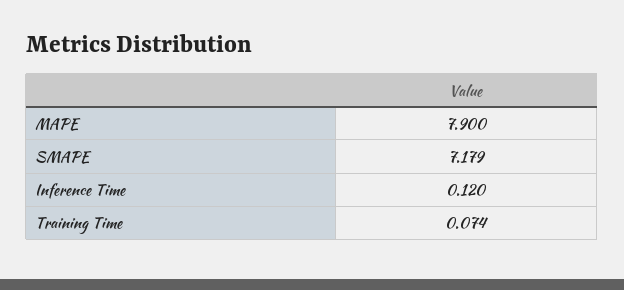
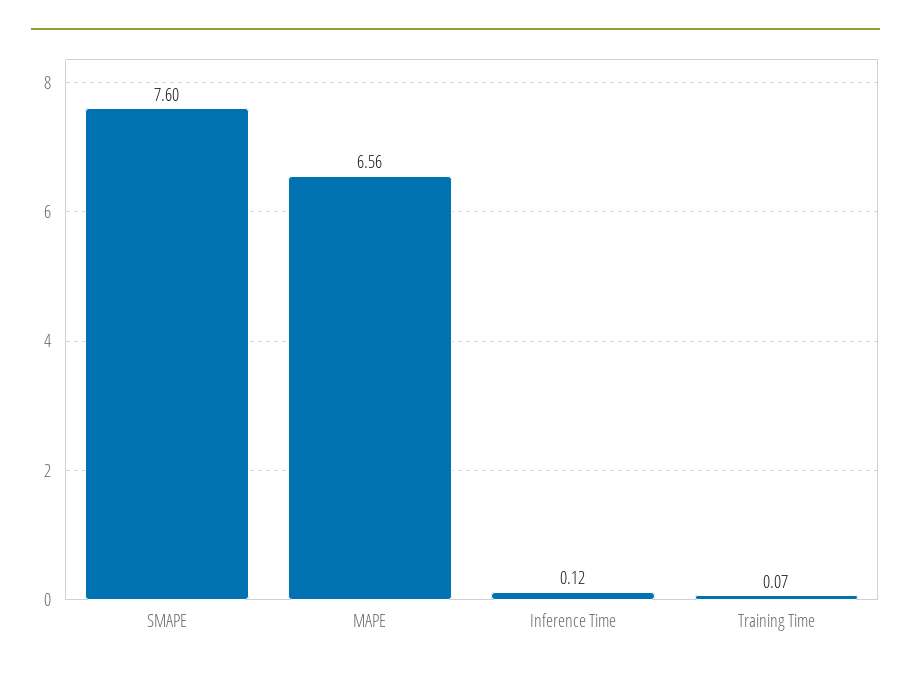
  {
-   "MAPE": 7.9,
+   "MAPE": 6.56,
-   "SMAPE": 7.179,
+   "SMAPE": 7.6,
    "Inference Time": 0.12,
    "Training Time": 0.074
  }

